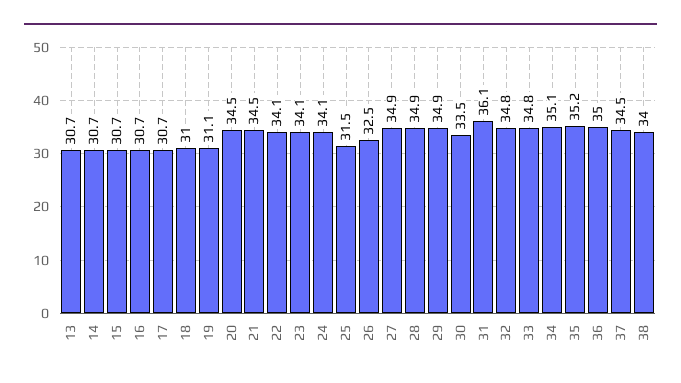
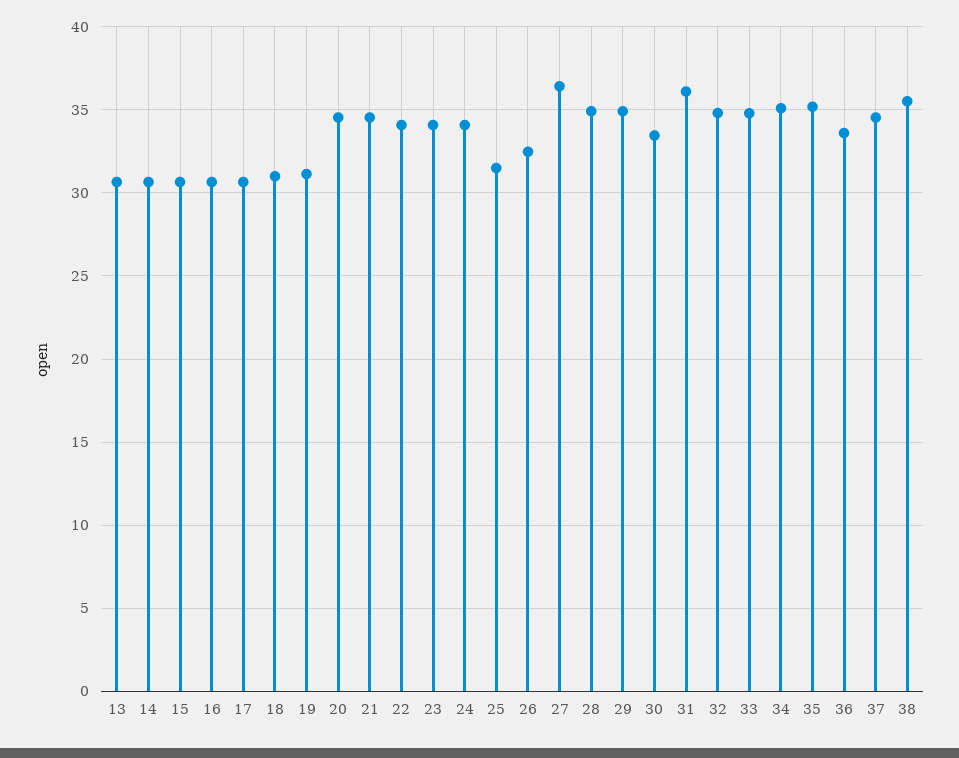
  {
    "13": 30.7,
    "14": 30.7,
    "15": 30.7,
    "16": 30.7,
    "17": 30.7,
    "18": 31,
    "19": 31.1,
    "20": 34.5,
    "21": 34.5,
    "22": 34.1,
    "23": 34.1,
    "24": 34.1,
    "25": 31.5,
    "26": 32.5,
-   "27": 34.9,
+   "27": 36.5,
    "28": 34.9,
    "29": 34.9,
    "30": 33.5,
    "31": 36.1,
    "32": 34.8,
    "33": 34.8,
    "34": 35.1,
    "35": 35.2,
-   "36": 35,
+   "36": 33.5,
    "37": 34.5,
-   "38": 34
+   "38": 35.5
  }

